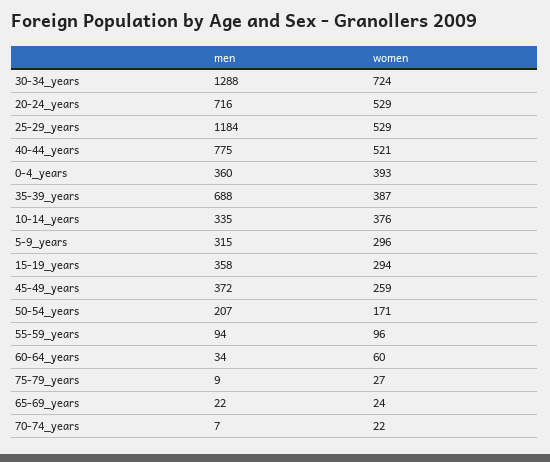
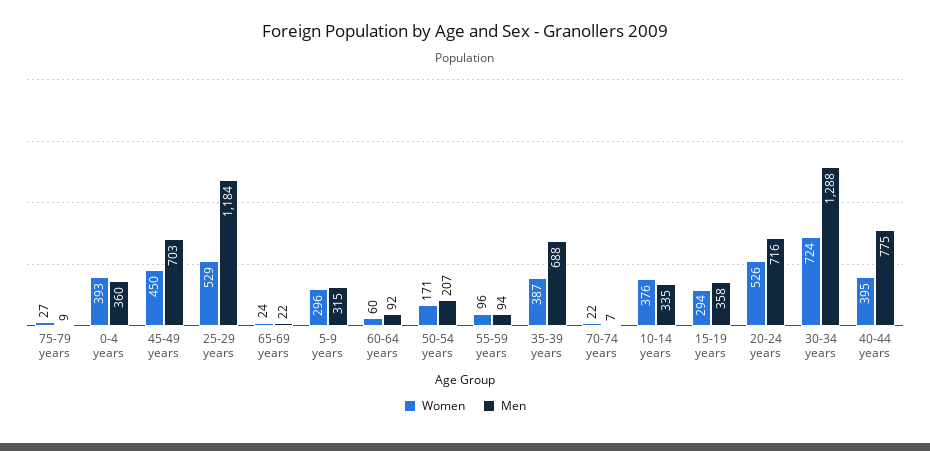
  {
    "men": {
      "30-34_years": 1288,
      "20-24_years": 716,
      "25-29_years": 1184,
      "40-44_years": 775,
      "0-4_years": 360,
      "35-39_years": 688,
      "10-14_years": 335,
      "5-9_years": 315,
      "15-19_years": 358,
-     "45-49_years": 372,
+     "45-49_years": 703,
      "50-54_years": 207,
      "55-59_years": 94,
-     "60-64_years": 34,
+     "60-64_years": 92,
      "75-79_years": 9,
      "65-69_years": 22,
      "70-74_years": 7
    },
    "women": {
      "30-34_years": 724,
-     "20-24_years": 529,
+     "20-24_years": 526,
      "25-29_years": 529,
-     "40-44_years": 521,
+     "40-44_years": 395,
      "0-4_years": 393,
      "35-39_years": 387,
      "10-14_years": 376,
      "5-9_years": 296,
      "15-19_years": 294,
-     "45-49_years": 259,
+     "45-49_years": 450,
      "50-54_years": 171,
      "55-59_years": 96,
      "60-64_years": 60,
      "75-79_years": 27,
      "65-69_years": 24,
      "70-74_years": 22
    }
  }

